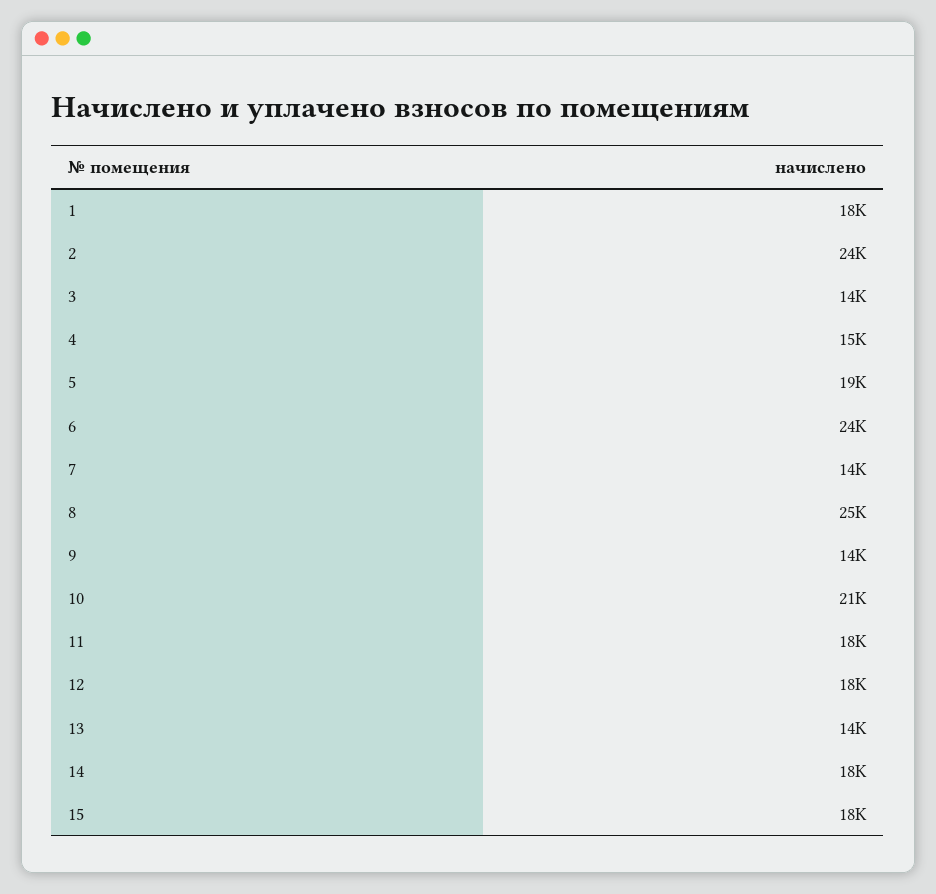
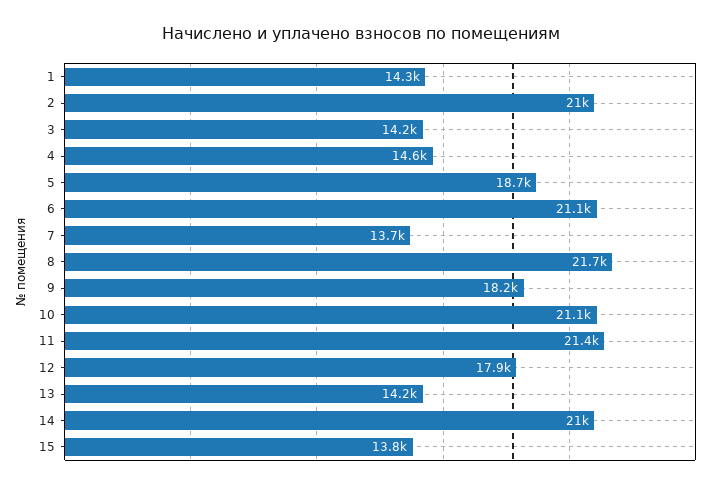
  {
-   "1": 18000,
+   "1": 14300,
-   "2": 24000,
+   "2": 21000,
    "3": 14200,
    "4": 14600,
    "5": 18700,
-   "6": 24000,
+   "6": 21100,
    "7": 13700,
-   "8": 25000,
+   "8": 21700,
-   "9": 14000,
+   "9": 18200,
    "10": 21100,
-   "11": 18000,
+   "11": 21400,
    "12": 17900,
    "13": 14200,
-   "14": 18000,
+   "14": 21000,
-   "15": 18000
+   "15": 13800
  }

